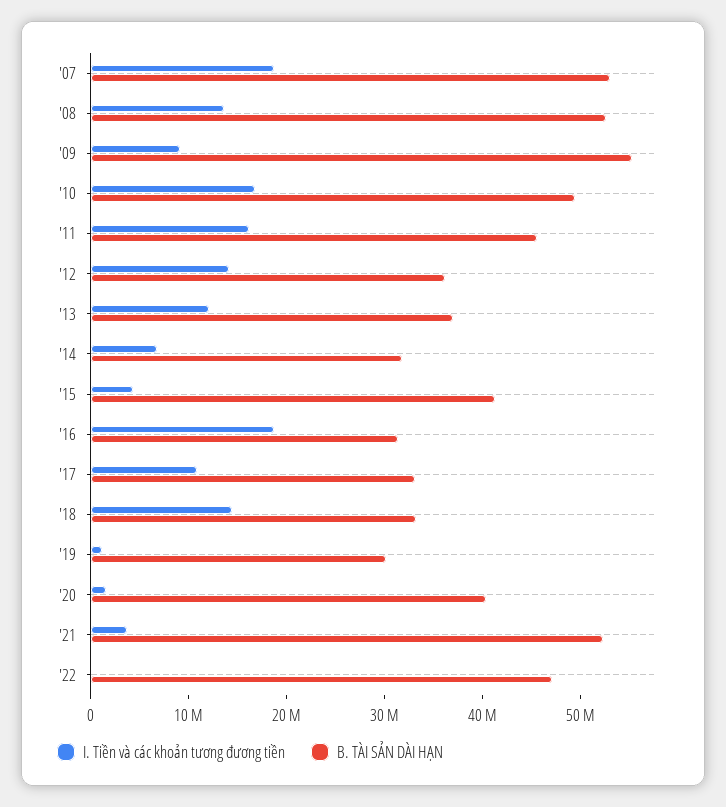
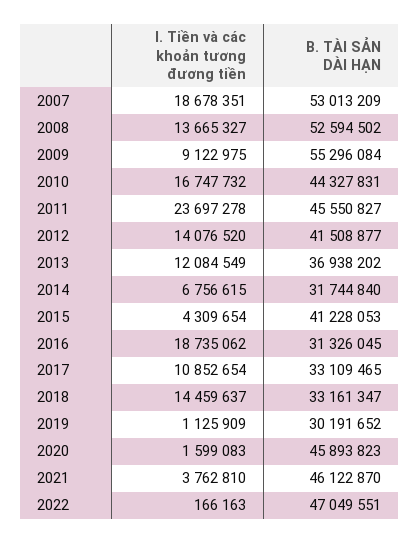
  {
    "I. Tiền và các khoản tương đương tiền": {
      "'07": 18678351,
      "'08": 13665327,
      "'09": 9122975,
      "'10": 16747732,
-     "'11": 16000000,
+     "'11": 23697278,
      "'12": 14076520,
      "'13": 12084549,
      "'14": 6756615,
      "'15": 4309654,
      "'16": 18735062,
      "'17": 10852654,
      "'18": 14459637,
      "'19": 1125909,
      "'20": 1599083,
      "'21": 3762810,
      "'22": 166163
    },
    "B. TÀI SẢN DÀI HẠN": {
      "'07": 53013209,
      "'08": 52594502,
      "'09": 55296084,
-     "'10": 50000000,
+     "'10": 44327831,
      "'11": 45550827,
-     "'12": 36000000,
+     "'12": 41508877,
      "'13": 36938202,
      "'14": 31744840,
      "'15": 41228053,
      "'16": 31326045,
      "'17": 33109465,
      "'18": 33161347,
      "'19": 30191652,
-     "'20": 40000000,
+     "'20": 45893823,
-     "'21": 52000000,
+     "'21": 46122870,
      "'22": 47049551
    }
  }

